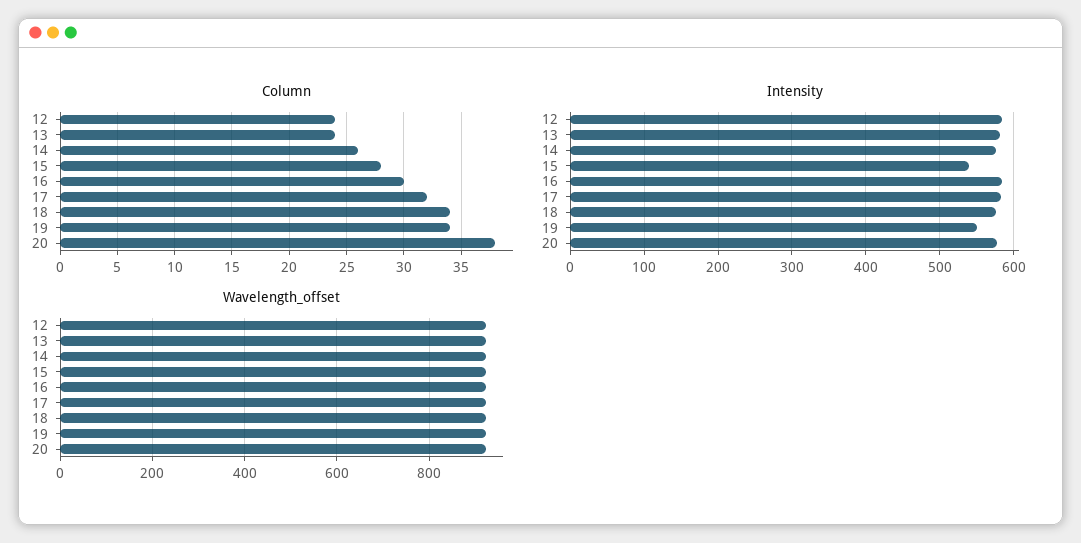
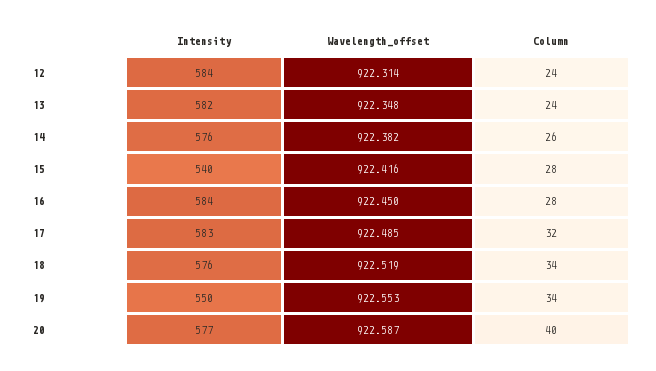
  {
    "Column": {
      "12": 24,
      "13": 24,
      "14": 26,
      "15": 28,
-     "16": 30,
+     "16": 28,
      "17": 32,
      "18": 34,
      "19": 34,
-     "20": 38
+     "20": 40
    },
    "Intensity": {
      "12": 584,
      "13": 582,
      "14": 576,
      "15": 540,
      "16": 584,
      "17": 583,
      "18": 576,
      "19": 550,
      "20": 577
    },
    "Wavelength_offset": {
      "12": 922.314,
      "13": 922.348,
      "14": 922.382,
      "15": 922.416,
      "16": 922.45,
      "17": 922.485,
      "18": 922.519,
      "19": 922.553,
      "20": 922.587
    }
  }

